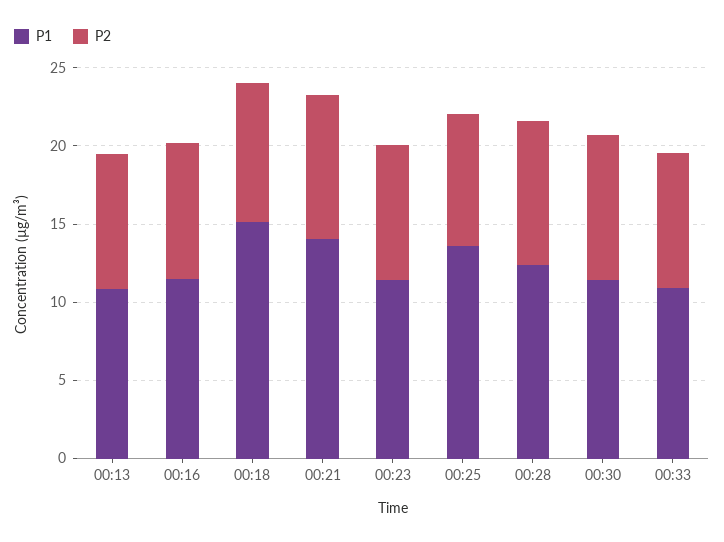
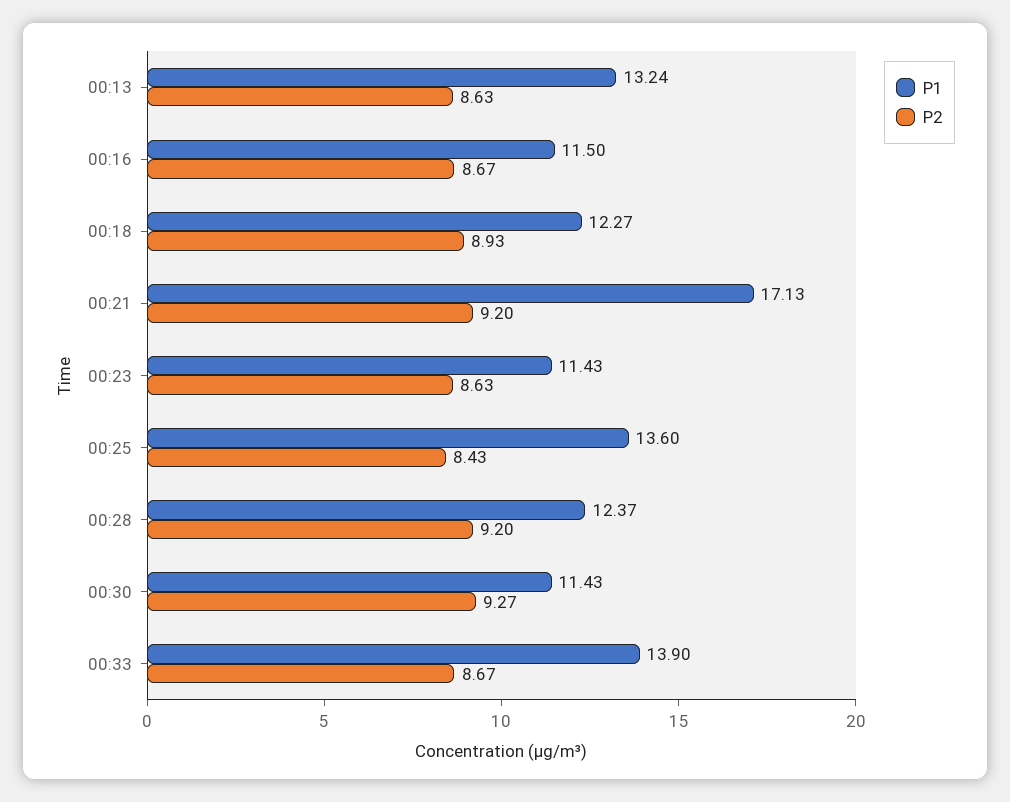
  {
    "P1": {
-     "00:13": 11,
+     "00:13": 13.24,
      "00:16": 11.5,
-     "00:18": 15,
+     "00:18": 12.27,
-     "00:21": 14,
+     "00:21": 17.13,
      "00:23": 11.43,
      "00:25": 13.6,
      "00:28": 12.37,
      "00:30": 11.43,
-     "00:33": 11
+     "00:33": 13.9
    },
    "P2": {
      "00:13": 8.63,
      "00:16": 8.67,
      "00:18": 8.93,
      "00:21": 9.2,
      "00:23": 8.63,
      "00:25": 8.43,
      "00:28": 9.2,
      "00:30": 9.27,
      "00:33": 8.67
    }
  }

